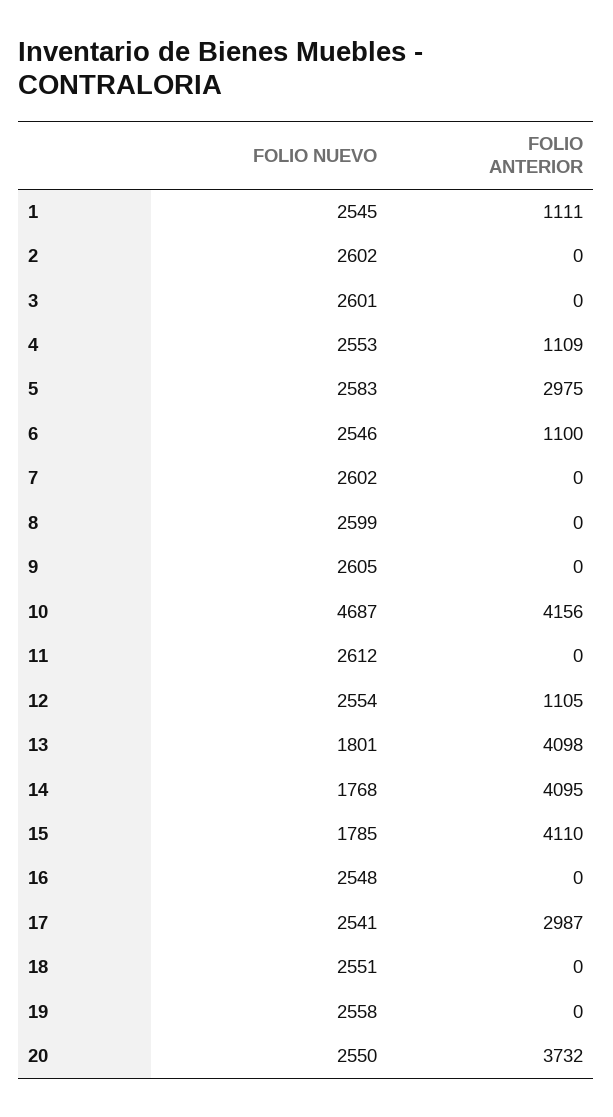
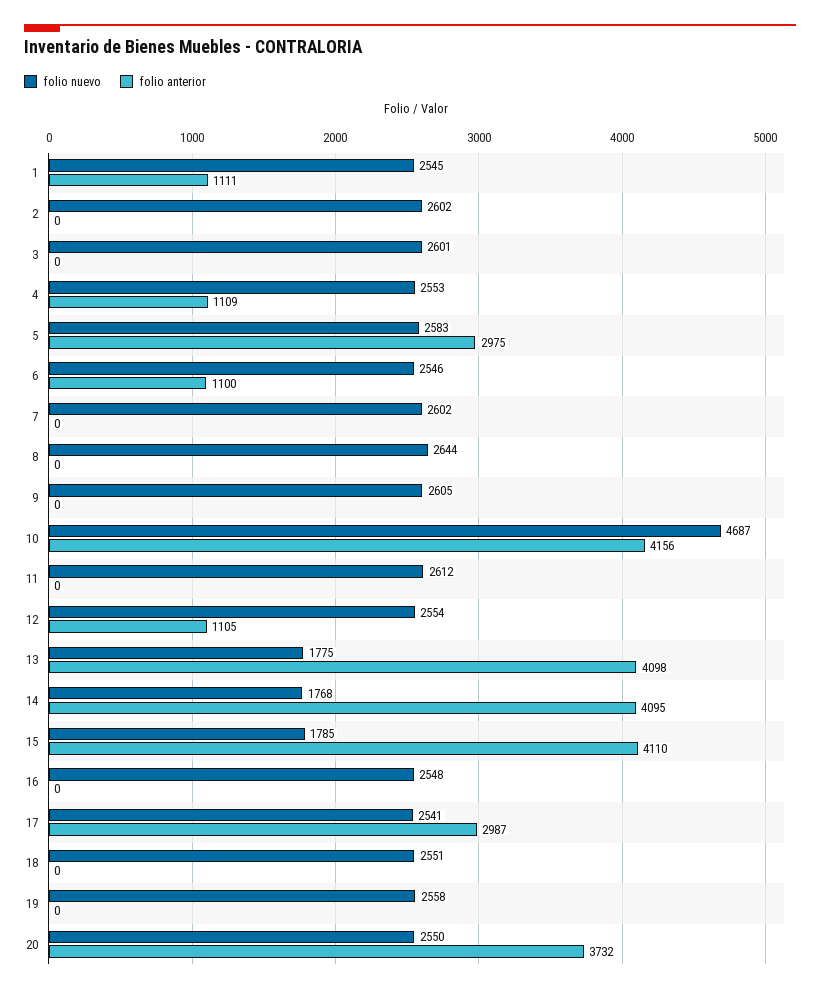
  {
    "FOLIO NUEVO": {
      "1": 2545,
      "2": 2602,
      "3": 2601,
      "4": 2553,
      "5": 2583,
      "6": 2546,
      "7": 2602,
-     "8": 2599,
+     "8": 2644,
      "9": 2605,
      "10": 4687,
      "11": 2612,
      "12": 2554,
-     "13": 1801,
+     "13": 1775,
      "14": 1768,
      "15": 1785,
      "16": 2548,
      "17": 2541,
      "18": 2551,
      "19": 2558,
      "20": 2550
    },
    "FOLIO ANTERIOR": {
      "1": 1111,
      "2": 0,
      "3": 0,
      "4": 1109,
      "5": 2975,
      "6": 1100,
      "7": 0,
      "8": 0,
      "9": 0,
      "10": 4156,
      "11": 0,
      "12": 1105,
      "13": 4098,
      "14": 4095,
      "15": 4110,
      "16": 0,
      "17": 2987,
      "18": 0,
      "19": 0,
      "20": 3732
    }
  }

